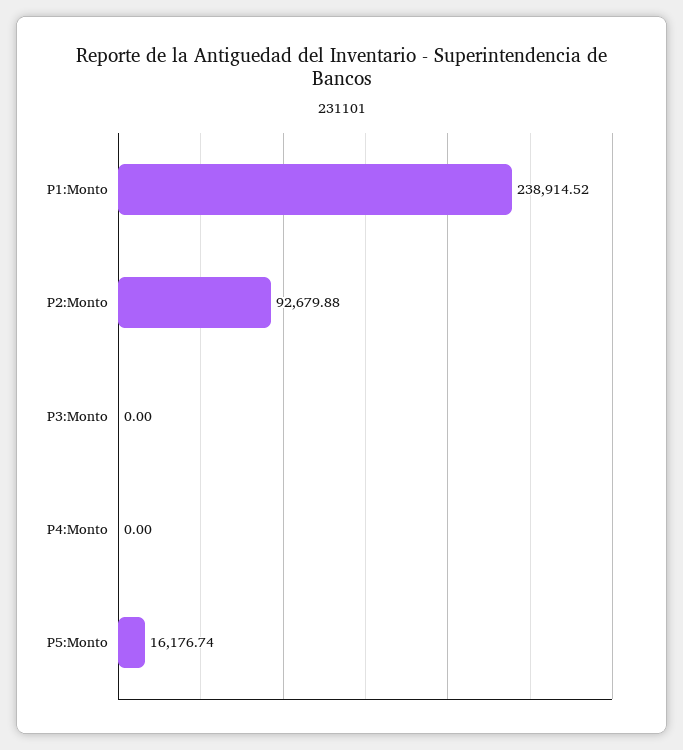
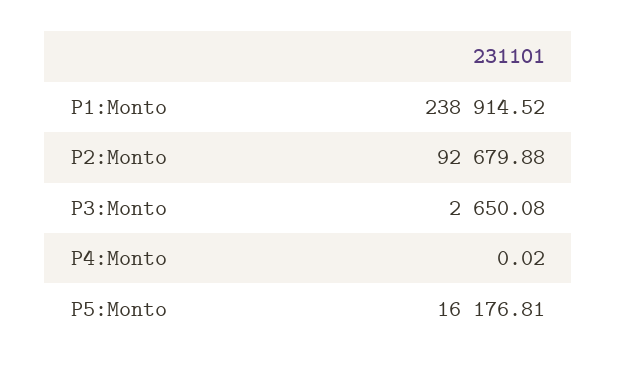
  {
    "P1:Monto": 238914.52,
    "P2:Monto": 92679.88,
-   "P3:Monto": 0,
+   "P3:Monto": 2650.08,
-   "P4:Monto": 0,
+   "P4:Monto": 0.02,
-   "P5:Monto": 16176.74
+   "P5:Monto": 16176.81
  }

